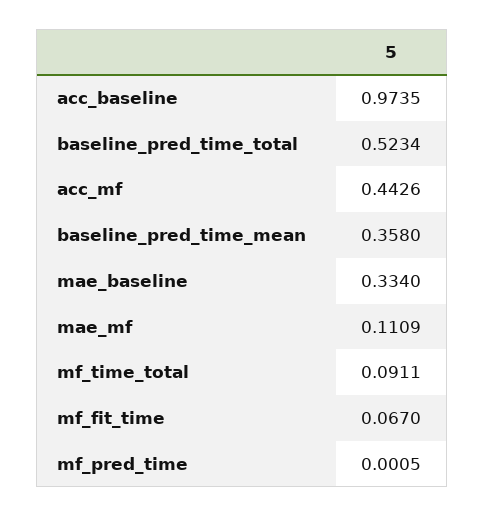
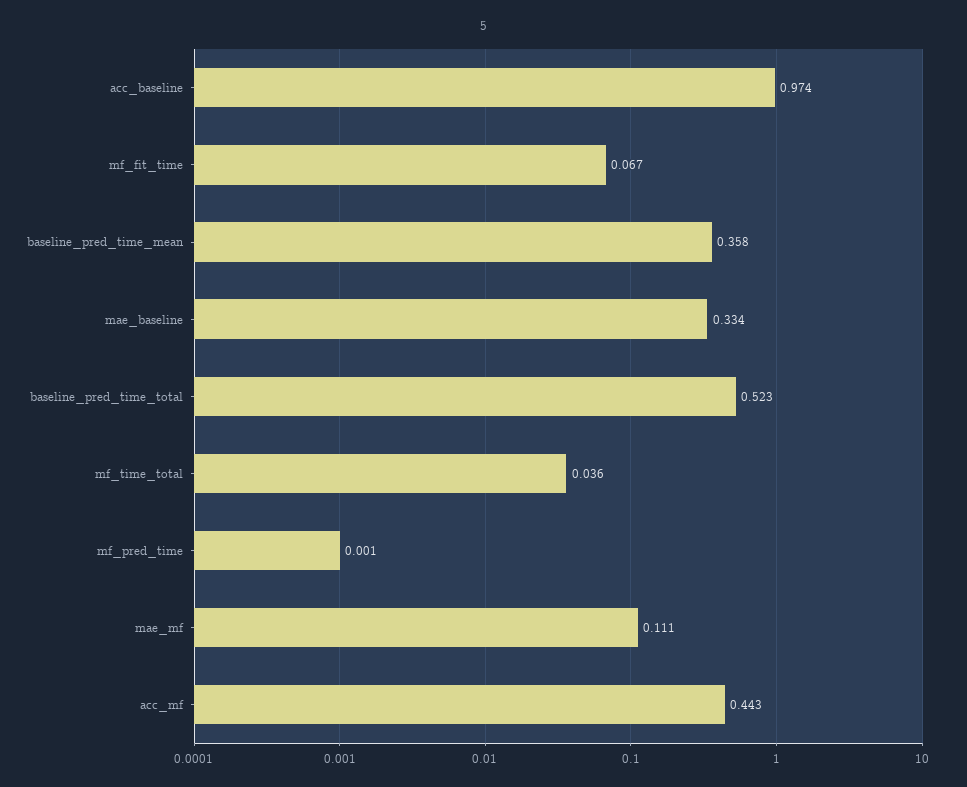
  {
    "acc_baseline": 0.9735,
    "baseline_pred_time_total": 0.5234,
    "acc_mf": 0.4426,
    "baseline_pred_time_mean": 0.358,
    "mae_baseline": 0.334,
    "mae_mf": 0.1109,
-   "mf_time_total": 0.0911,
+   "mf_time_total": 0.036,
    "mf_fit_time": 0.067,
    "mf_pred_time": 0.0005
  }

